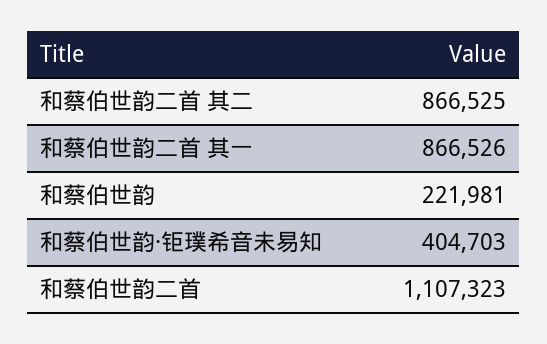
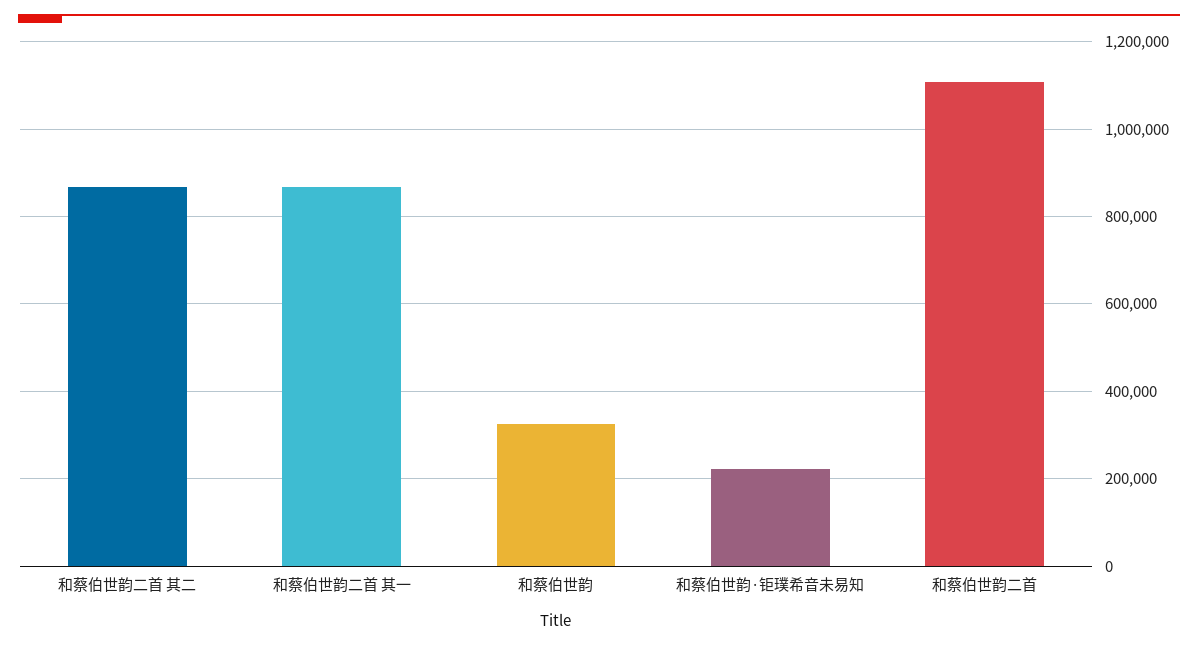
  {
    "和蔡伯世韵二首 其二": 866525,
    "和蔡伯世韵二首 其一": 866526,
-   "和蔡伯世韵": 221981,
+   "和蔡伯世韵": 320000,
-   "和蔡伯世韵·钜璞希音未易知": 404703,
+   "和蔡伯世韵·钜璞希音未易知": 220000,
    "和蔡伯世韵二首": 1107323
  }

